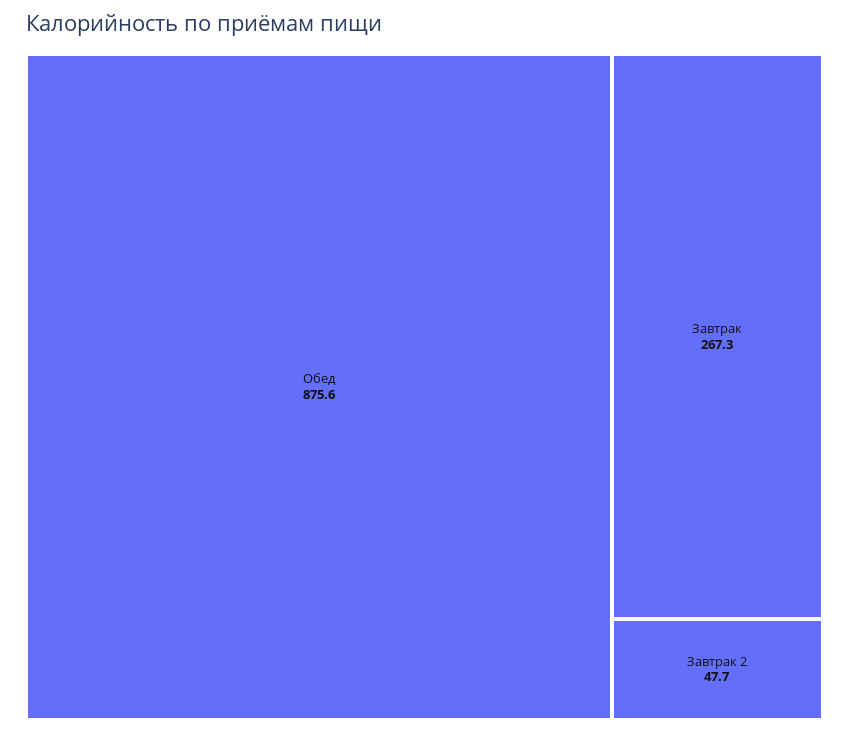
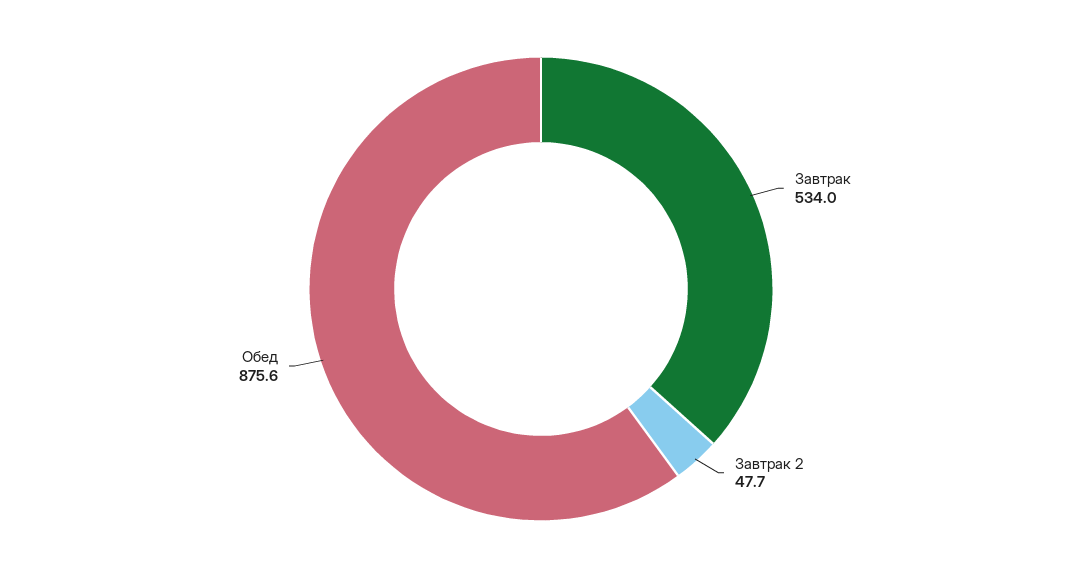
  {
    "Обед": 875.6,
-   "Завтрак": 267.3,
+   "Завтрак": 534,
    "Завтрак 2": 47.7
  }

